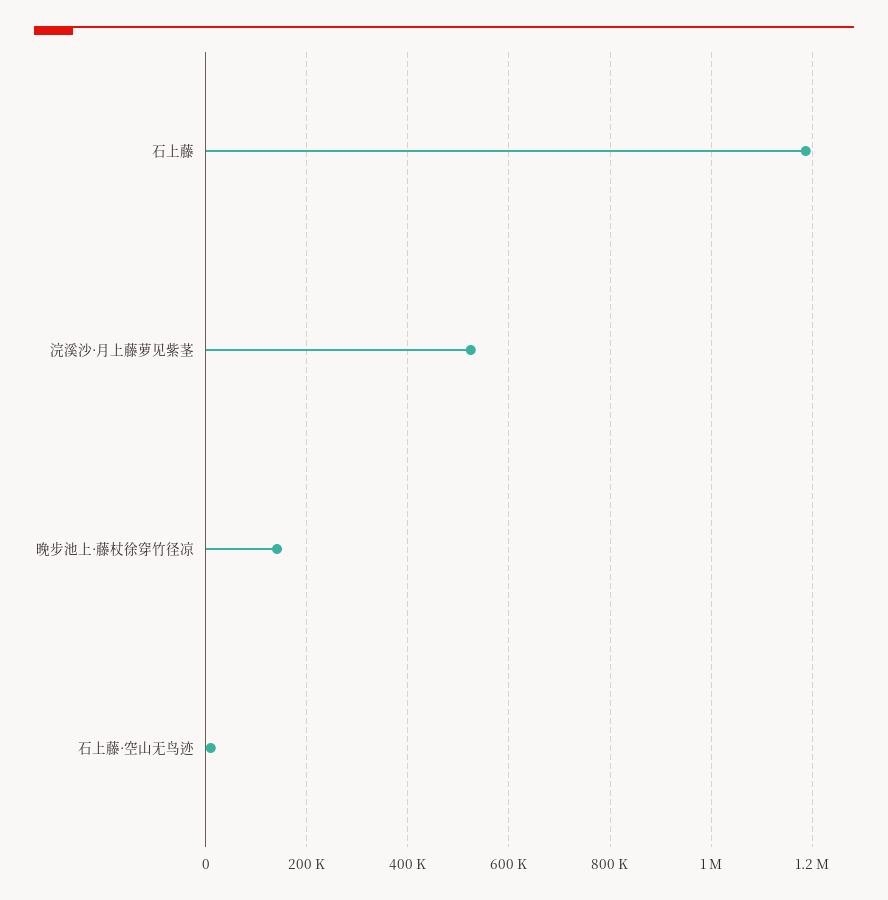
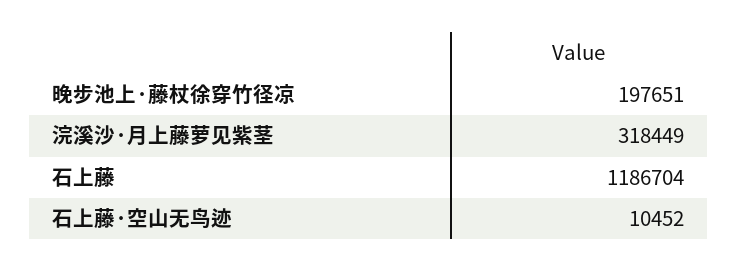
  {
    "石上藤": 1186704,
-   "浣溪沙·月上藤萝见紫茎": 520000,
+   "浣溪沙·月上藤萝见紫茎": 318449,
-   "晚步池上·藤杖徐穿竹径凉": 140000,
+   "晚步池上·藤杖徐穿竹径凉": 197651,
    "石上藤·空山无鸟迹": 10452
  }

